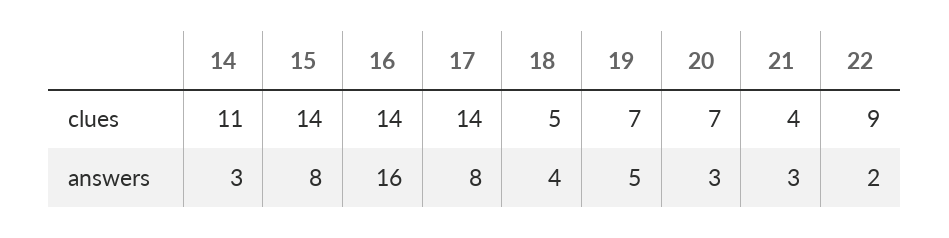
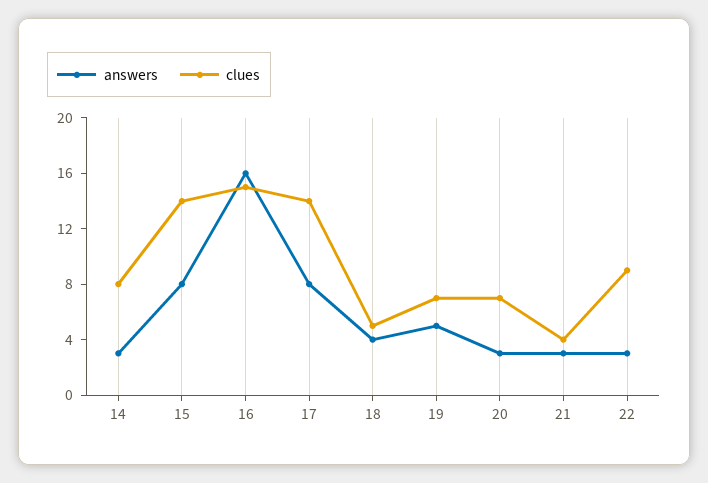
  {
    "clues": {
-     "14": 11,
+     "14": 8,
      "15": 14,
-     "16": 14,
+     "16": 15,
      "17": 14,
      "18": 5,
      "19": 7,
      "20": 7,
      "21": 4,
      "22": 9
    },
    "answers": {
      "14": 3,
      "15": 8,
      "16": 16,
      "17": 8,
      "18": 4,
      "19": 5,
      "20": 3,
      "21": 3,
-     "22": 2
+     "22": 3
    }
  }

